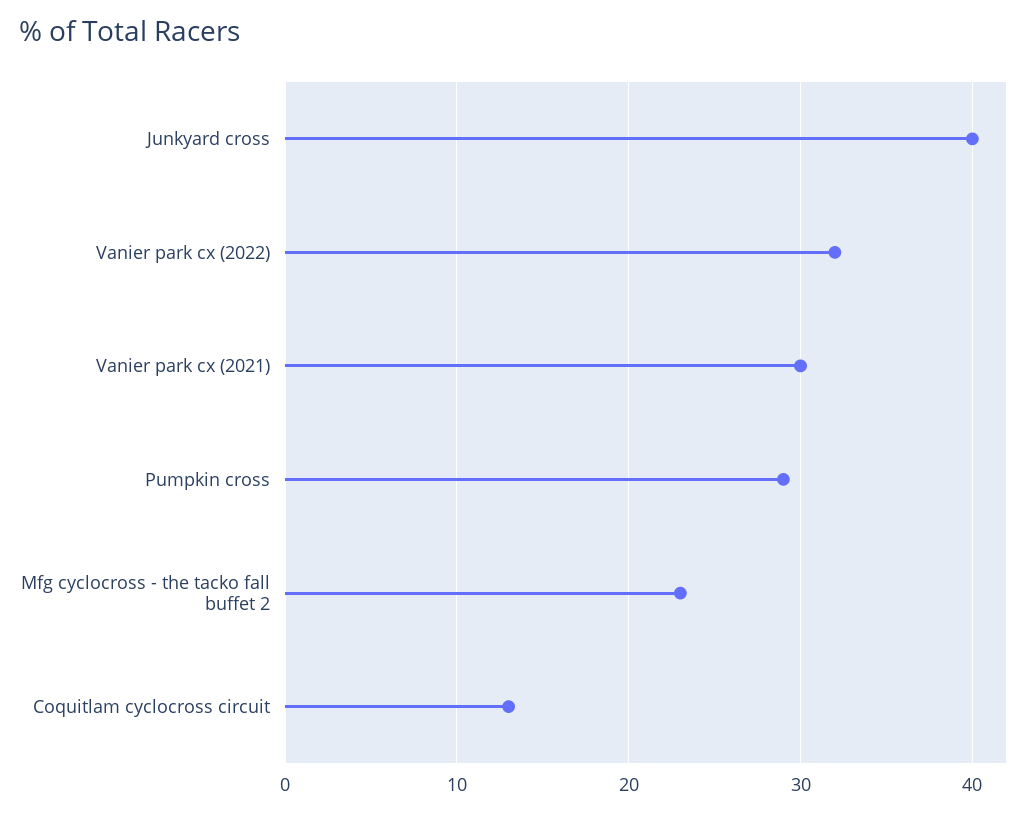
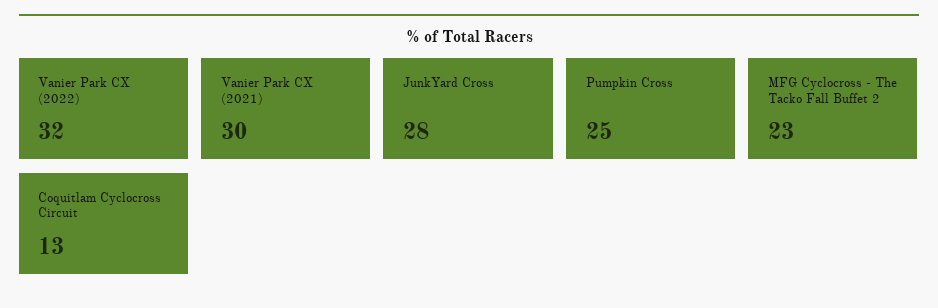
  {
-   "Junkyard cross": 40,
+   "Junkyard cross": 28,
    "Vanier park cx (2022)": 32,
    "Vanier park cx (2021)": 30,
-   "Pumpkin cross": 29,
+   "Pumpkin cross": 25,
    "Mfg cyclocross - the tacko fall buffet 2": 23,
    "Coquitlam cyclocross circuit": 13
  }

